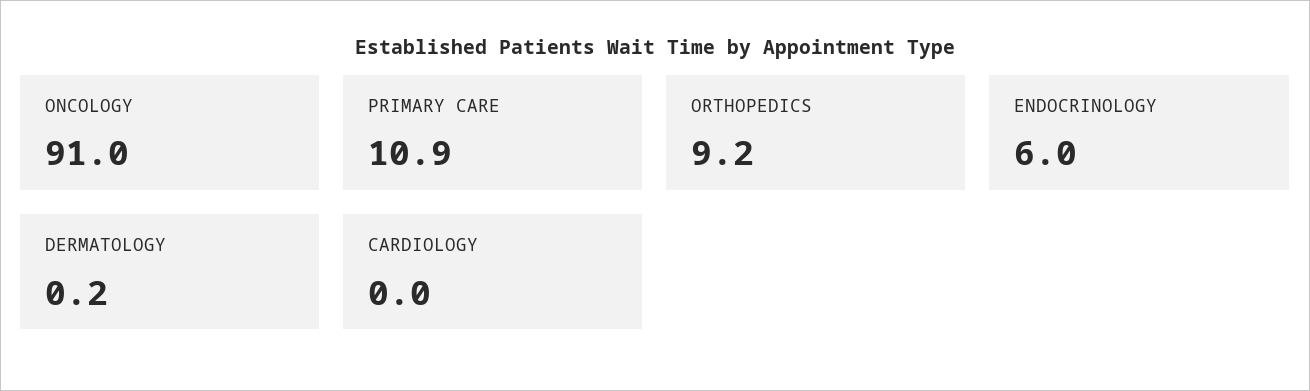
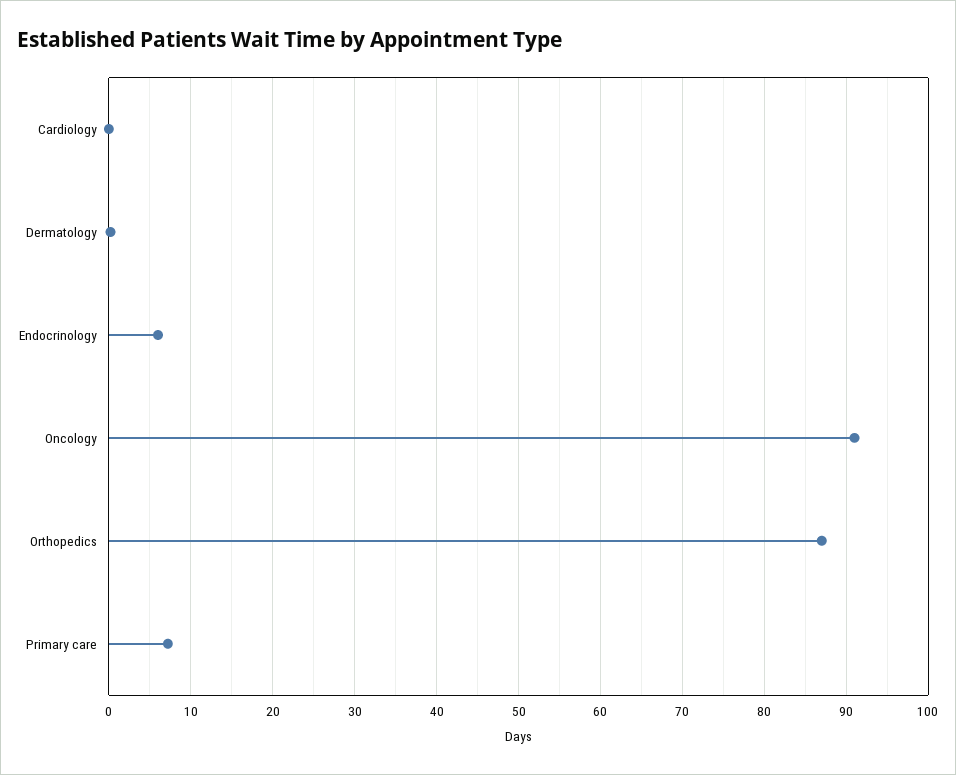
  {
    "ONCOLOGY": 91,
-   "PRIMARY CARE": 10.9,
+   "PRIMARY CARE": 7,
-   "ORTHOPEDICS": 9.2,
+   "ORTHOPEDICS": 87,
    "ENDOCRINOLOGY": 6,
    "DERMATOLOGY": 0.2,
    "CARDIOLOGY": 0
  }

